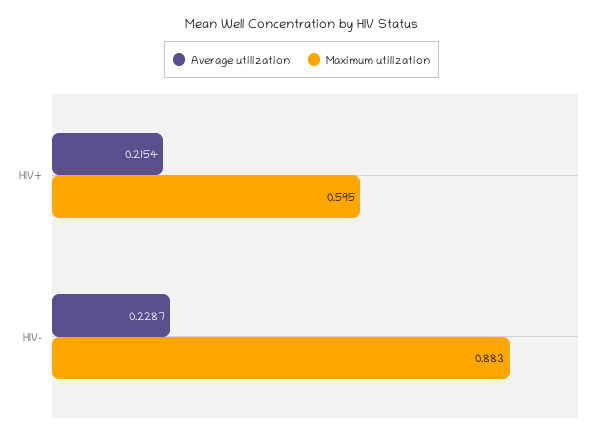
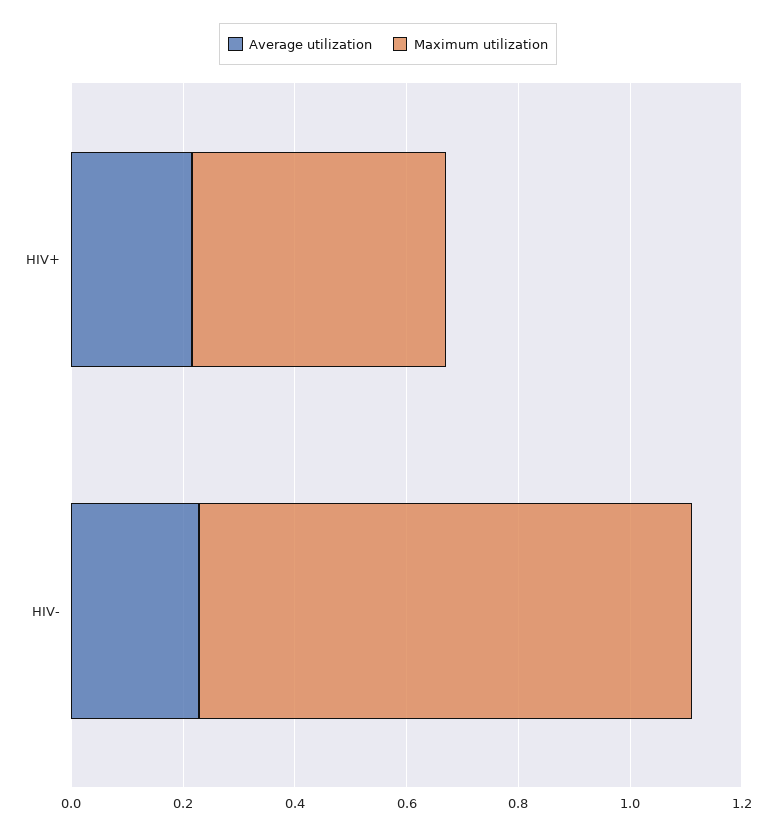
  {
    "Average utilization": {
      "HIV+": 0.2154,
      "HIV-": 0.2287
    },
    "Maximum utilization": {
-     "HIV+": 0.595,
+     "HIV+": 0.45,
      "HIV-": 0.883
    }
  }

